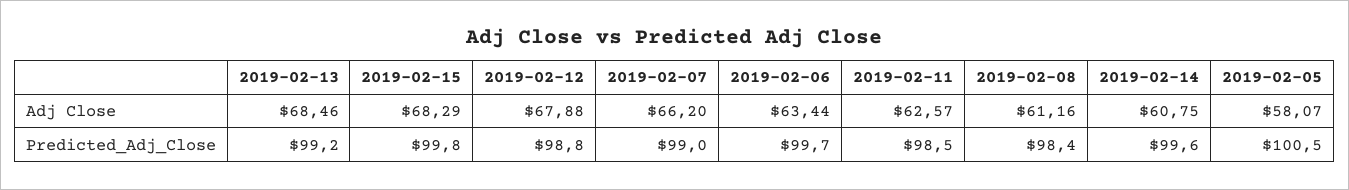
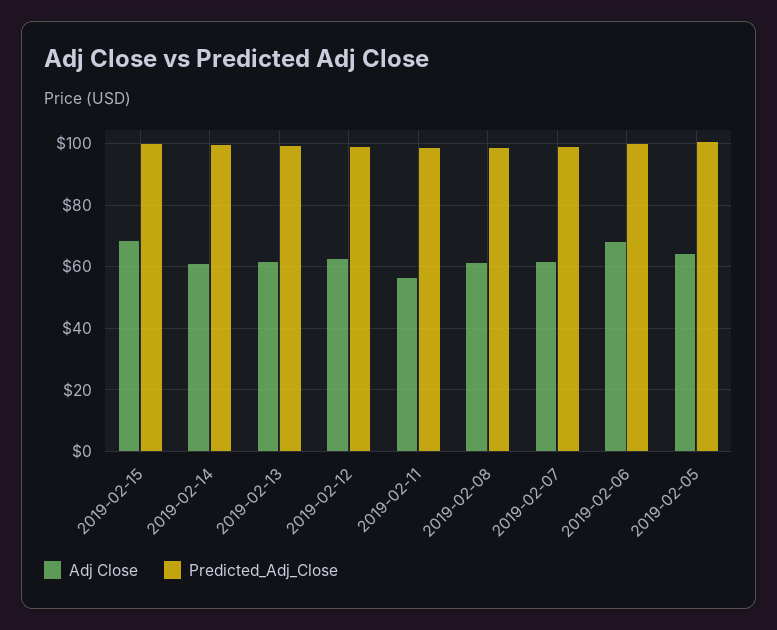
  {
    "Adj Close": {
-     "2019-02-13": 68.46,
+     "2019-02-13": 62,
      "2019-02-15": 68.29,
-     "2019-02-12": 67.88,
+     "2019-02-12": 62,
-     "2019-02-07": 66.2,
+     "2019-02-07": 62,
-     "2019-02-06": 63.44,
+     "2019-02-06": 68,
-     "2019-02-11": 62.57,
+     "2019-02-11": 56,
      "2019-02-08": 61.16,
      "2019-02-14": 60.75,
-     "2019-02-05": 58.07
+     "2019-02-05": 64
    },
    "Predicted_Adj_Close": {
      "2019-02-13": 99.2,
      "2019-02-15": 99.8,
      "2019-02-12": 98.8,
      "2019-02-07": 99,
      "2019-02-06": 99.7,
      "2019-02-11": 98.5,
      "2019-02-08": 98.4,
      "2019-02-14": 99.6,
      "2019-02-05": 100.5
    }
  }

